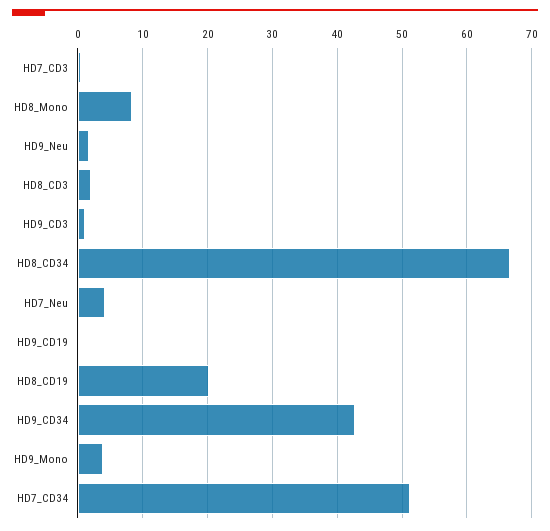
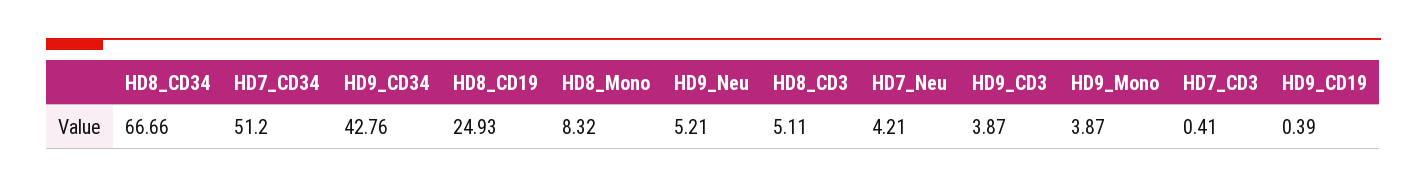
  {
    "HD7_CD3": 0.41,
    "HD8_Mono": 8.32,
-   "HD9_Neu": 2,
+   "HD9_Neu": 5.21,
-   "HD8_CD3": 2,
+   "HD8_CD3": 5.11,
-   "HD9_CD3": 1,
+   "HD9_CD3": 3.87,
    "HD8_CD34": 66.66,
    "HD7_Neu": 4.21,
    "HD9_CD19": 0.39,
-   "HD8_CD19": 20,
+   "HD8_CD19": 24.93,
    "HD9_CD34": 42.76,
    "HD9_Mono": 3.87,
    "HD7_CD34": 51.2
  }

